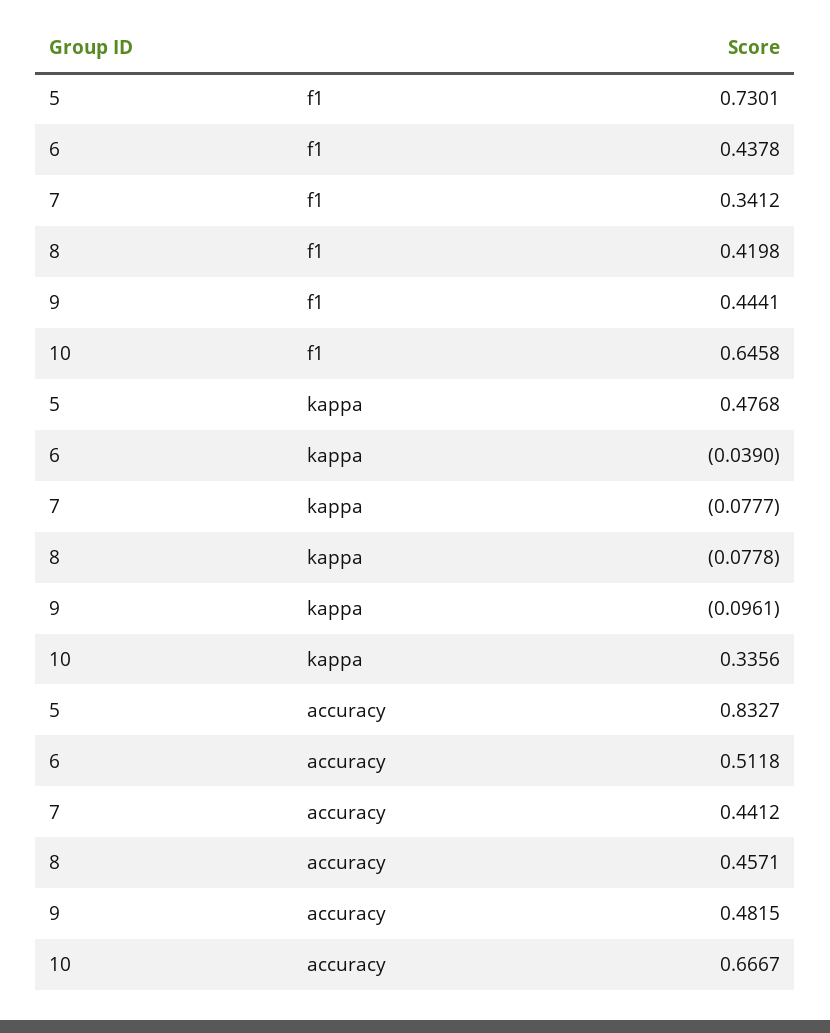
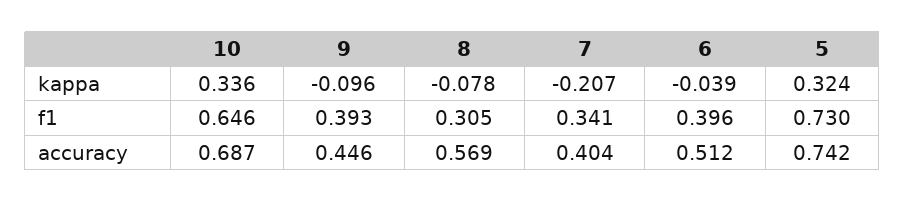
  {
    "5": {
      "f1": 0.7301,
-     "kappa": 0.4768,
+     "kappa": 0.324,
-     "accuracy": 0.8327
+     "accuracy": 0.742
    },
    "6": {
-     "f1": 0.4378,
+     "f1": 0.396,
      "kappa": -0.039,
      "accuracy": 0.5118
    },
    "7": {
      "f1": 0.3412,
-     "kappa": -0.0777,
+     "kappa": -0.207,
-     "accuracy": 0.4412
+     "accuracy": 0.404
    },
    "8": {
-     "f1": 0.4198,
+     "f1": 0.305,
      "kappa": -0.0778,
-     "accuracy": 0.4571
+     "accuracy": 0.569
    },
    "9": {
-     "f1": 0.4441,
+     "f1": 0.393,
      "kappa": -0.0961,
-     "accuracy": 0.4815
+     "accuracy": 0.446
    },
    "10": {
      "f1": 0.6458,
      "kappa": 0.3356,
-     "accuracy": 0.6667
+     "accuracy": 0.687
    }
  }

